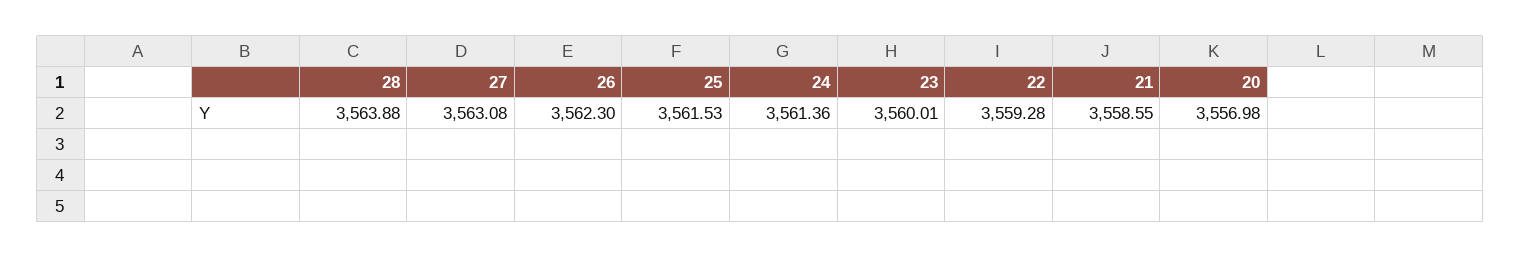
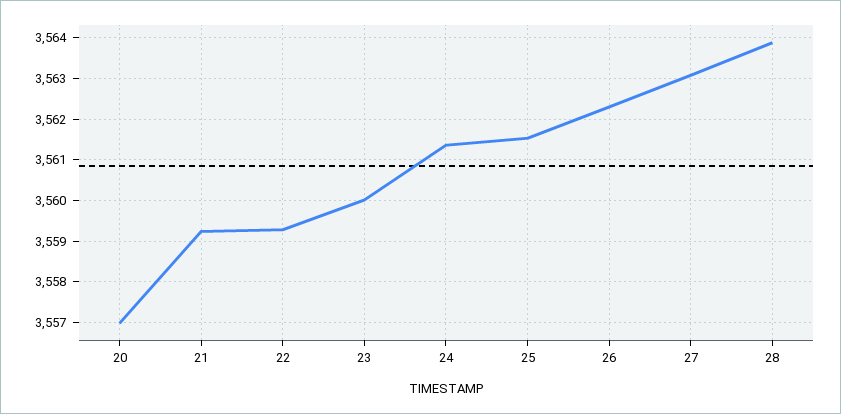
  {
    "28": 3563.88,
    "27": 3563.08,
    "26": 3562.3,
    "25": 3561.53,
    "24": 3561.36,
    "23": 3560.01,
    "22": 3559.28,
-   "21": 3558.55,
+   "21": 3559.2,
    "20": 3556.98
  }

